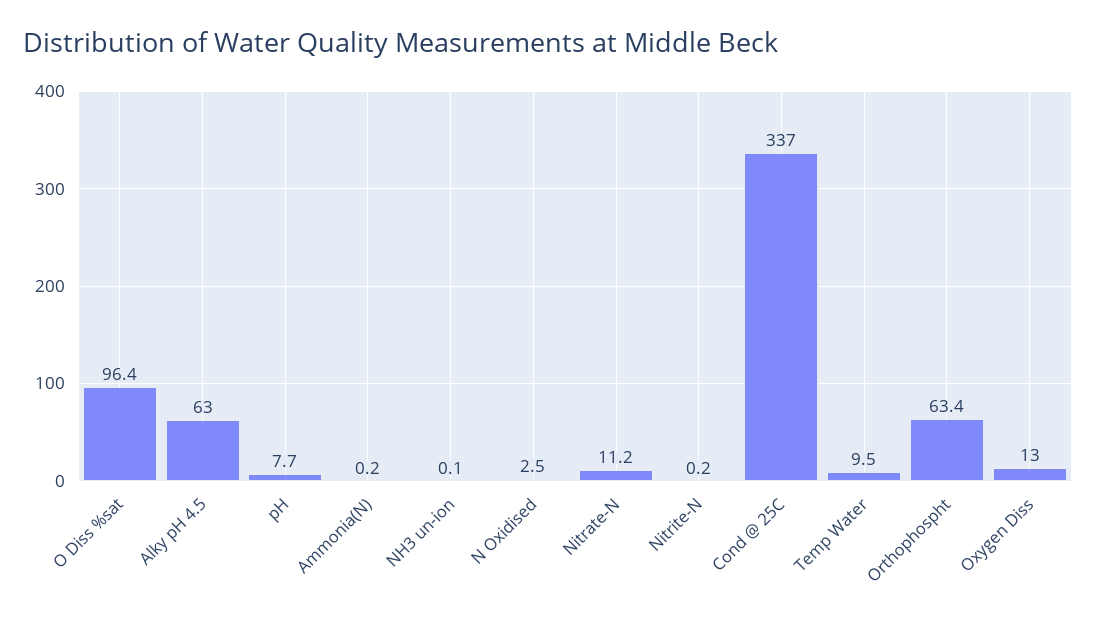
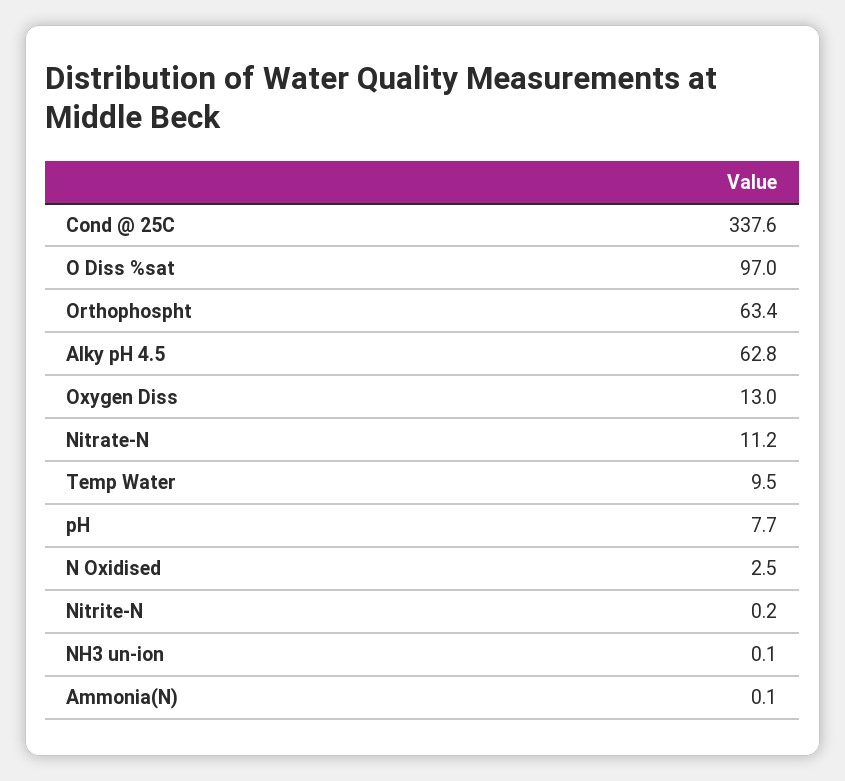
  {
-   "O Diss %sat": 96.4,
+   "O Diss %sat": 97,
-   "Alky pH 4.5": 63,
+   "Alky pH 4.5": 62.8,
    "pH": 7.7,
-   "Ammonia(N)": 0.2,
+   "Ammonia(N)": 0.1,
    "NH3 un-ion": 0.1,
    "N Oxidised": 2.5,
    "Nitrate-N": 11.2,
    "Nitrite-N": 0.2,
-   "Cond @ 25C": 337,
+   "Cond @ 25C": 337.6,
    "Temp Water": 9.5,
    "Orthophospht": 63.4,
    "Oxygen Diss": 13
  }

